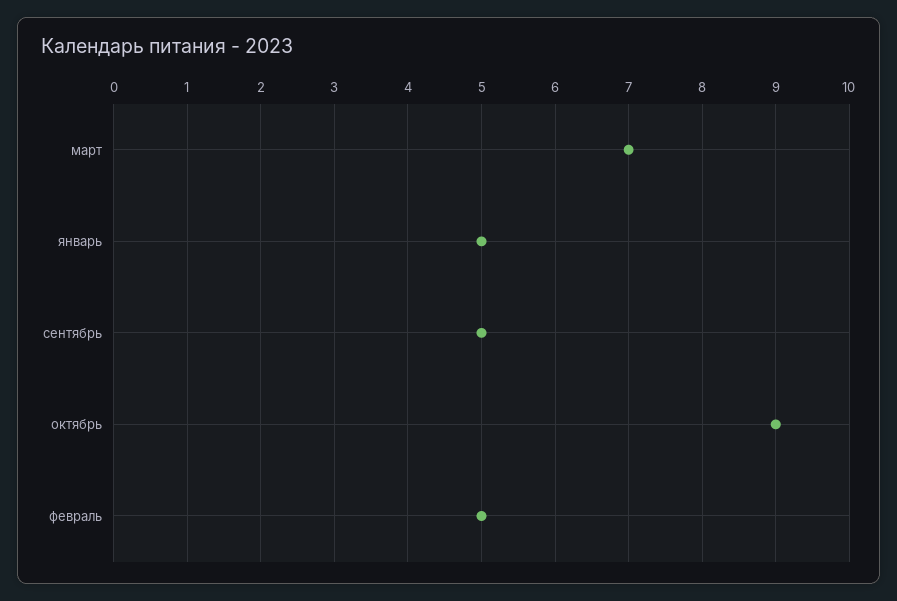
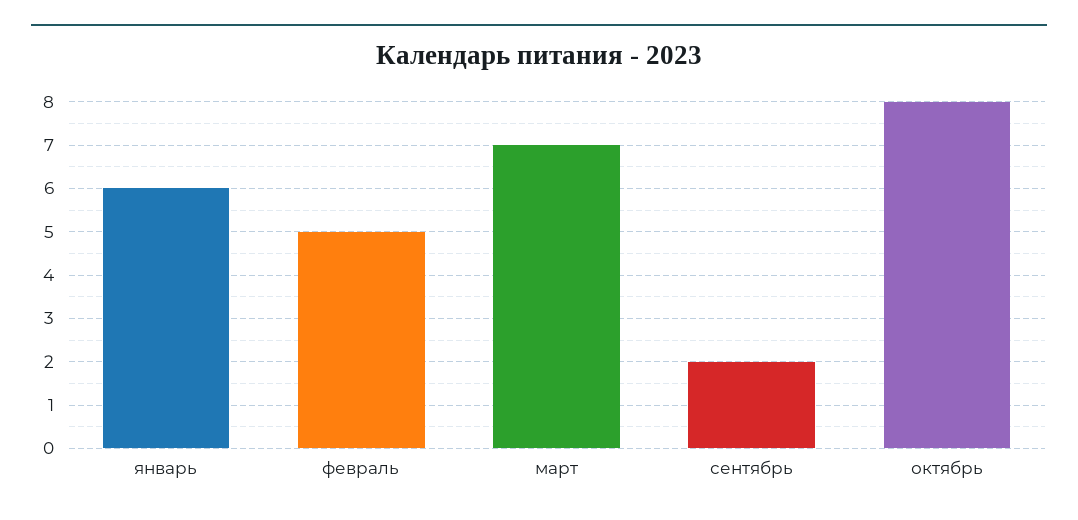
  {
    "март": 7,
-   "январь": 5,
+   "январь": 6,
-   "сентябрь": 5,
+   "сентябрь": 2,
-   "октябрь": 9,
+   "октябрь": 8,
    "февраль": 5
  }

